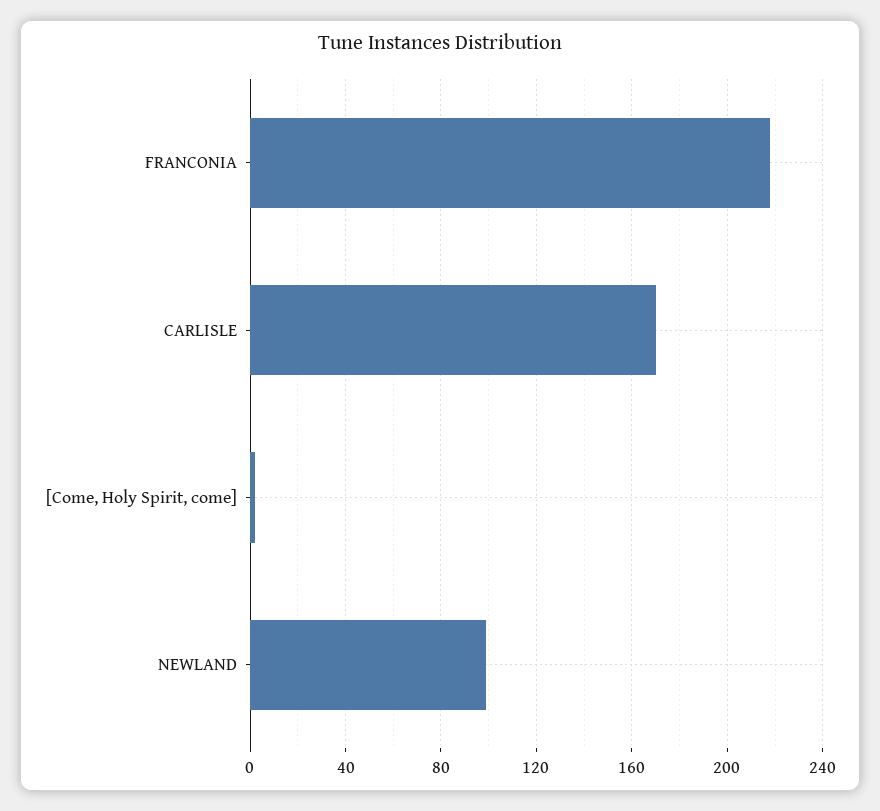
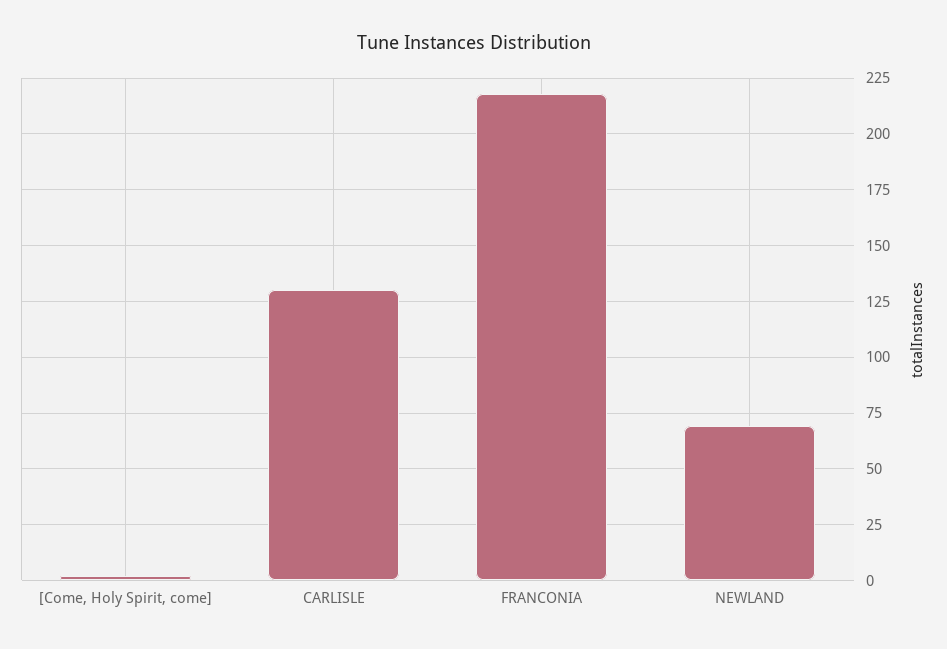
  {
    "FRANCONIA": 220,
-   "CARLISLE": 170,
+   "CARLISLE": 130,
    "[Come, Holy Spirit, come]": 0,
-   "NEWLAND": 100
+   "NEWLAND": 70
  }

